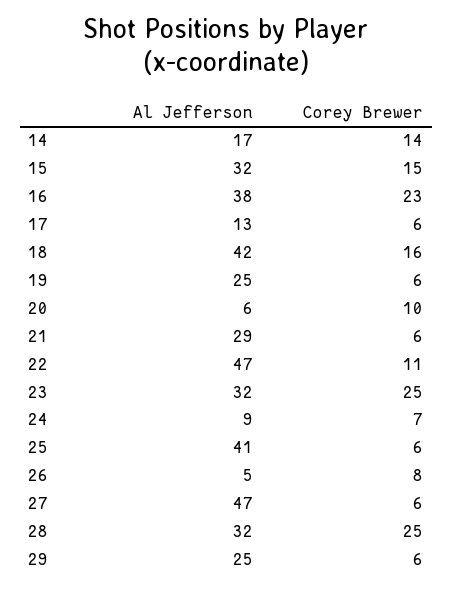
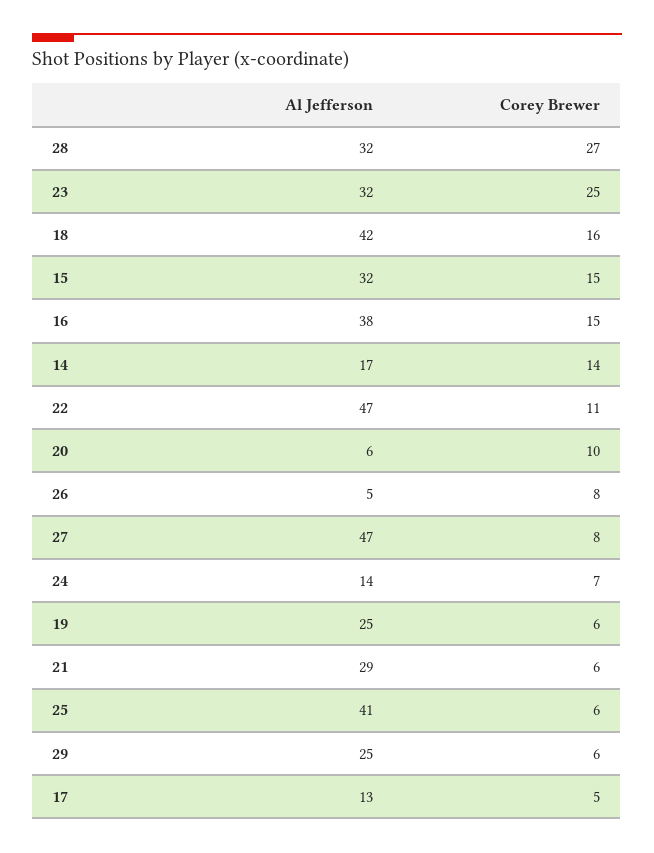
  {
    "Al Jefferson": {
      "14": 17,
      "15": 32,
      "16": 38,
      "17": 13,
      "18": 42,
      "19": 25,
      "20": 6,
      "21": 29,
      "22": 47,
      "23": 32,
-     "24": 9,
+     "24": 14,
      "25": 41,
      "26": 5,
      "27": 47,
      "28": 32,
      "29": 25
    },
    "Corey Brewer": {
      "14": 14,
      "15": 15,
-     "16": 23,
+     "16": 15,
-     "17": 6,
+     "17": 5,
      "18": 16,
      "19": 6,
      "20": 10,
      "21": 6,
      "22": 11,
      "23": 25,
      "24": 7,
      "25": 6,
      "26": 8,
-     "27": 6,
+     "27": 8,
-     "28": 25,
+     "28": 27,
      "29": 6
    }
  }

